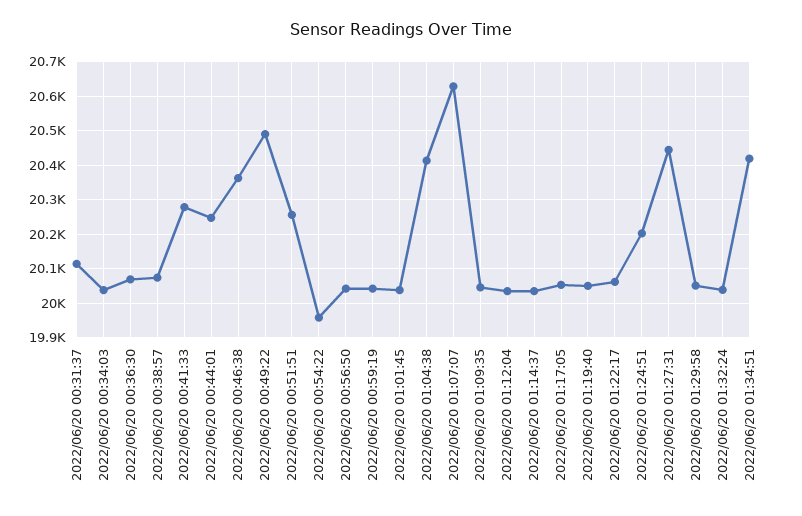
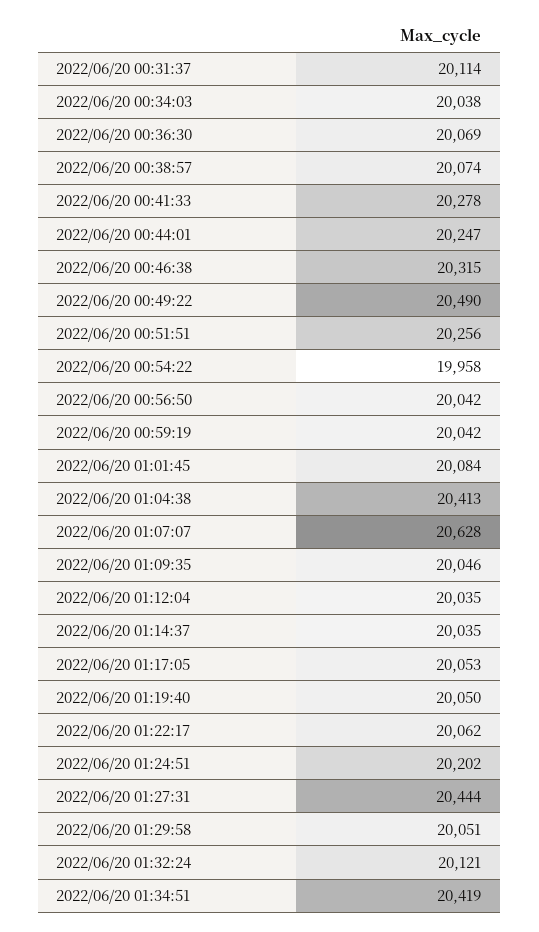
  {
    "2022/06/20 00:31:37": 20114,
    "2022/06/20 00:34:03": 20038,
    "2022/06/20 00:36:30": 20069,
    "2022/06/20 00:38:57": 20074,
    "2022/06/20 00:41:33": 20278,
    "2022/06/20 00:44:01": 20247,
-   "2022/06/20 00:46:38": 20360,
+   "2022/06/20 00:46:38": 20315,
    "2022/06/20 00:49:22": 20490,
    "2022/06/20 00:51:51": 20256,
    "2022/06/20 00:54:22": 19958,
    "2022/06/20 00:56:50": 20042,
    "2022/06/20 00:59:19": 20042,
-   "2022/06/20 01:01:45": 20040,
+   "2022/06/20 01:01:45": 20084,
    "2022/06/20 01:04:38": 20413,
    "2022/06/20 01:07:07": 20628,
    "2022/06/20 01:09:35": 20046,
    "2022/06/20 01:12:04": 20035,
    "2022/06/20 01:14:37": 20035,
    "2022/06/20 01:17:05": 20053,
    "2022/06/20 01:19:40": 20050,
    "2022/06/20 01:22:17": 20062,
    "2022/06/20 01:24:51": 20202,
    "2022/06/20 01:27:31": 20444,
    "2022/06/20 01:29:58": 20051,
-   "2022/06/20 01:32:24": 20040,
+   "2022/06/20 01:32:24": 20121,
    "2022/06/20 01:34:51": 20419
  }

